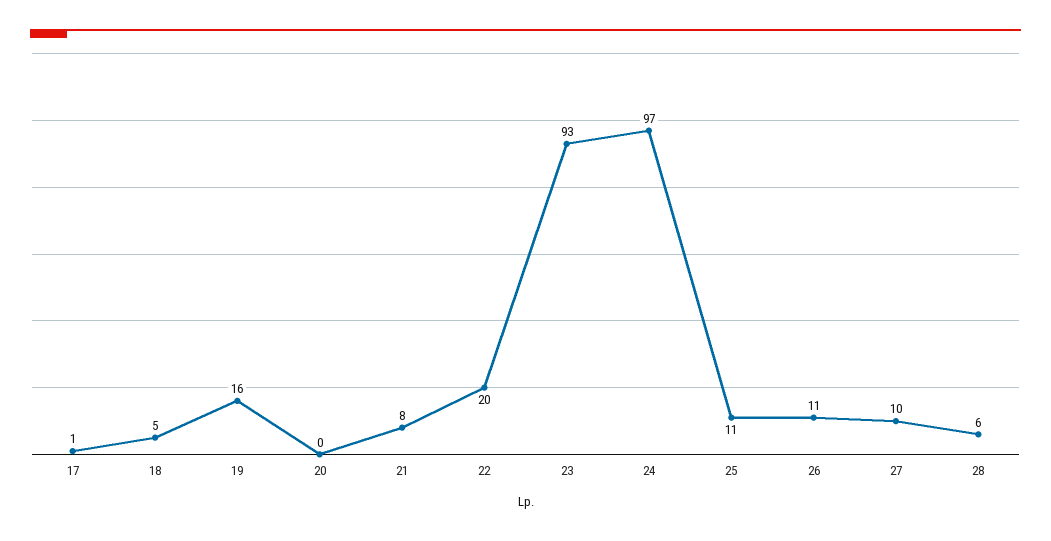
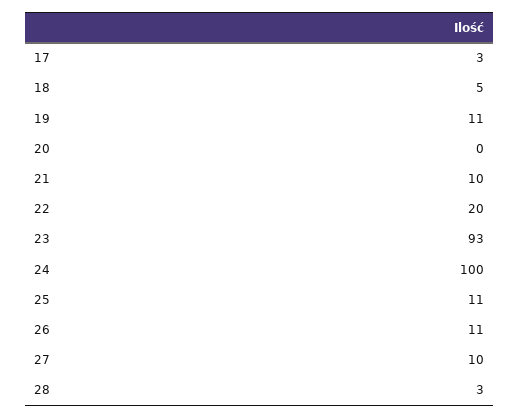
  {
-   "17": 1,
+   "17": 3,
    "18": 5,
-   "19": 16,
+   "19": 11,
    "20": 0,
-   "21": 8,
+   "21": 10,
    "22": 20,
    "23": 93,
-   "24": 97,
+   "24": 100,
    "25": 11,
    "26": 11,
    "27": 10,
-   "28": 6
+   "28": 3
  }

